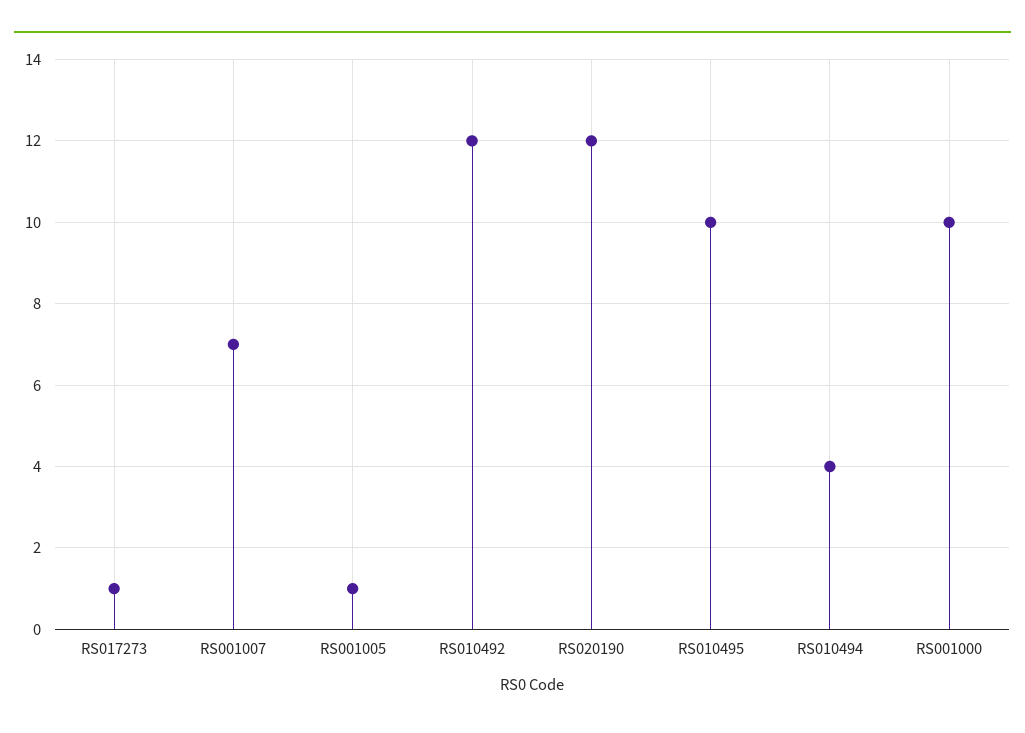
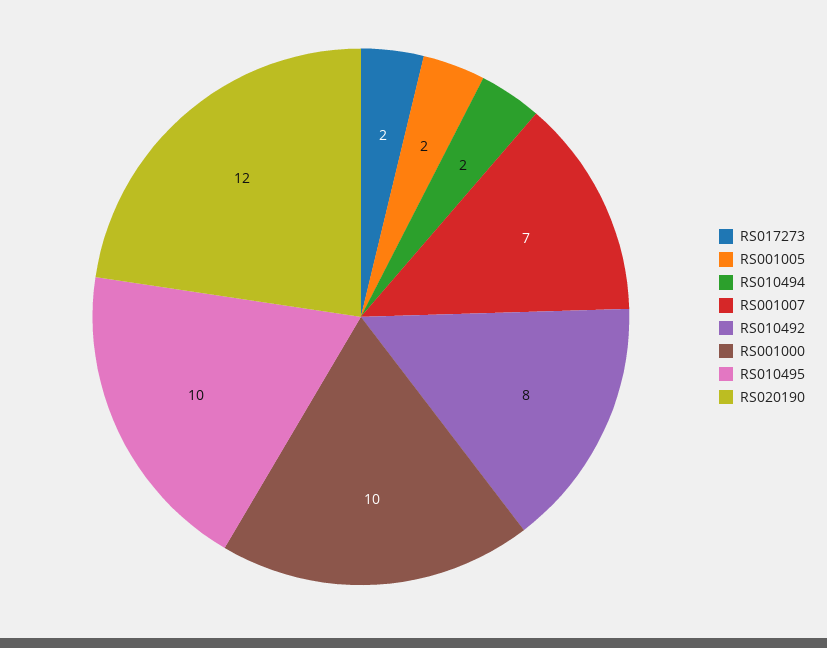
  {
-   "RS017273": 1,
+   "RS017273": 2,
    "RS001007": 7,
-   "RS001005": 1,
+   "RS001005": 2,
-   "RS010492": 12,
+   "RS010492": 8,
    "RS020190": 12,
    "RS010495": 10,
-   "RS010494": 4,
+   "RS010494": 2,
    "RS001000": 10
  }

